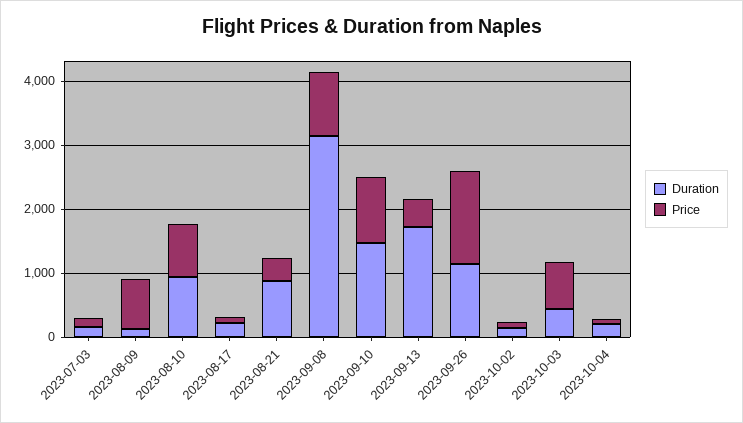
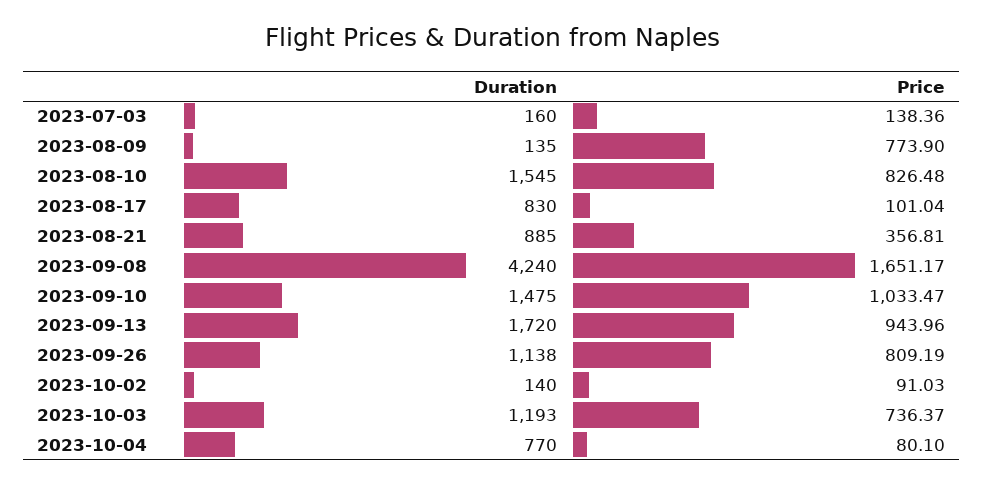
  {
    "Duration": {
      "2023-07-03": 160,
      "2023-08-09": 135,
-     "2023-08-10": 1000,
+     "2023-08-10": 1545,
-     "2023-08-17": 200,
+     "2023-08-17": 830,
      "2023-08-21": 885,
-     "2023-09-08": 3200,
+     "2023-09-08": 4240,
      "2023-09-10": 1475,
      "2023-09-13": 1720,
      "2023-09-26": 1138,
      "2023-10-02": 140,
-     "2023-10-03": 400,
+     "2023-10-03": 1193,
-     "2023-10-04": 200
+     "2023-10-04": 770
    },
    "Price": {
      "2023-07-03": 138.36,
      "2023-08-09": 773.9,
      "2023-08-10": 826.48,
      "2023-08-17": 101.04,
      "2023-08-21": 356.81,
-     "2023-09-08": 1000,
+     "2023-09-08": 1651.17,
      "2023-09-10": 1033.47,
-     "2023-09-13": 400,
+     "2023-09-13": 943.96,
-     "2023-09-26": 1400,
+     "2023-09-26": 809.19,
      "2023-10-02": 91.03,
      "2023-10-03": 736.37,
      "2023-10-04": 80.1
    }
  }

